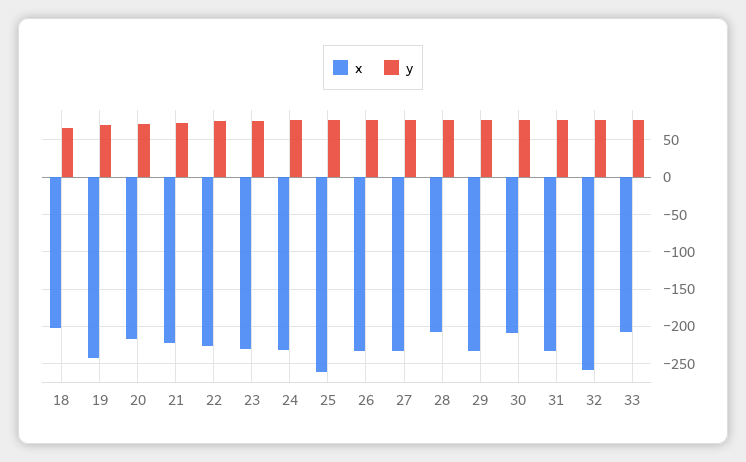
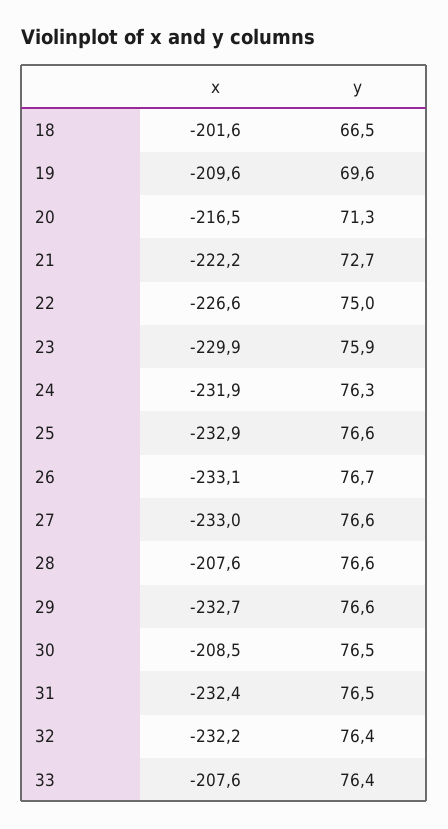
  {
    "x": {
      "18": -201.6,
-     "19": -240,
+     "19": -209.6,
      "20": -216.5,
      "21": -222.2,
      "22": -226.6,
      "23": -229.9,
      "24": -231.9,
-     "25": -260,
+     "25": -232.9,
      "26": -233.1,
      "27": -233,
      "28": -207.6,
      "29": -232.7,
      "30": -208.5,
      "31": -232.4,
-     "32": -260,
+     "32": -232.2,
      "33": -207.6
    },
    "y": {
      "18": 66.5,
      "19": 69.6,
      "20": 71.3,
      "21": 72.7,
      "22": 75,
      "23": 75.9,
      "24": 76.3,
      "25": 76.6,
      "26": 76.7,
      "27": 76.6,
      "28": 76.6,
      "29": 76.6,
      "30": 76.5,
      "31": 76.5,
      "32": 76.4,
      "33": 76.4
    }
  }

